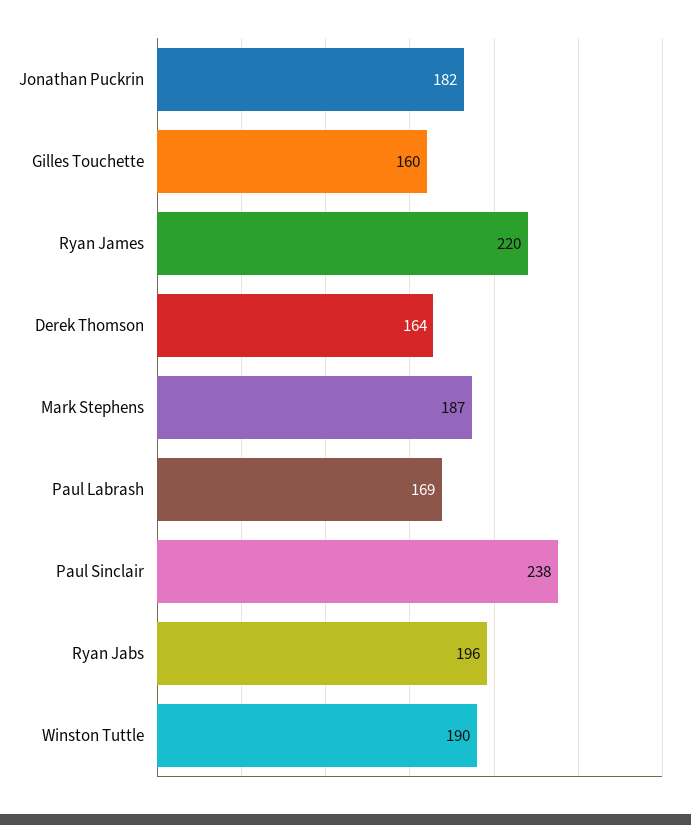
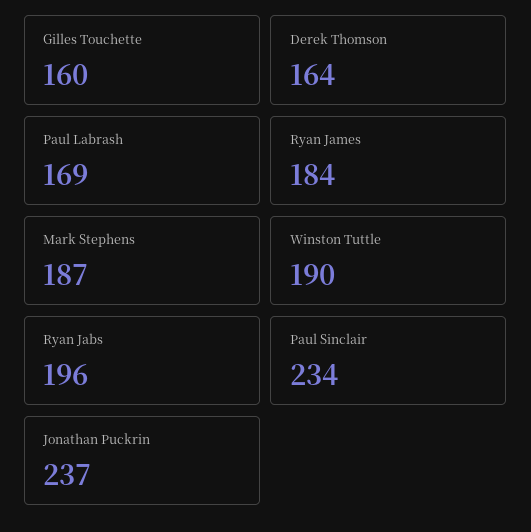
  {
-   "Jonathan Puckrin": 182,
+   "Jonathan Puckrin": 237,
    "Gilles Touchette": 160,
-   "Ryan James": 220,
+   "Ryan James": 184,
    "Derek Thomson": 164,
    "Mark Stephens": 187,
    "Paul Labrash": 169,
-   "Paul Sinclair": 238,
+   "Paul Sinclair": 234,
    "Ryan Jabs": 196,
    "Winston Tuttle": 190
  }

